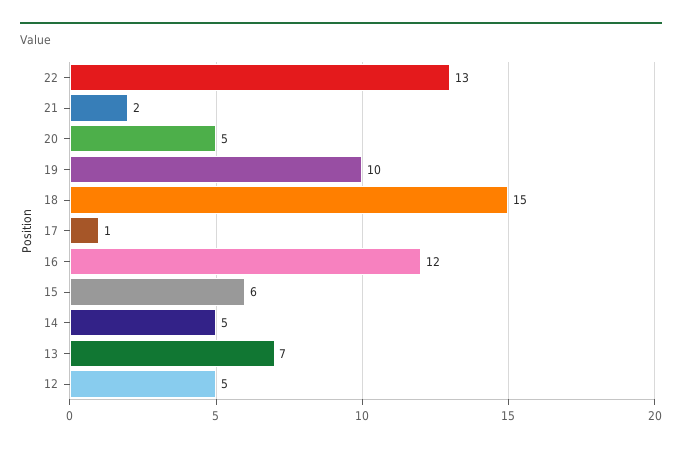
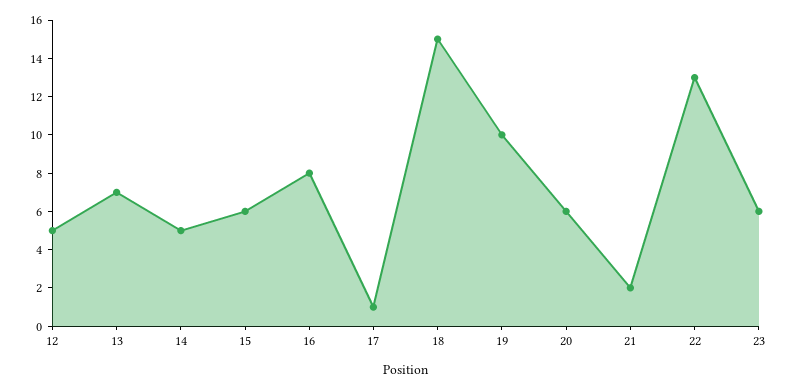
  {
    "22": 13,
    "21": 2,
-   "20": 5,
+   "20": 6,
    "19": 10,
    "18": 15,
    "17": 1,
-   "16": 12,
+   "16": 8,
    "15": 6,
    "14": 5,
    "13": 7,
-   "12": 5
+   "12": 5,
+   "23": 6
  }

